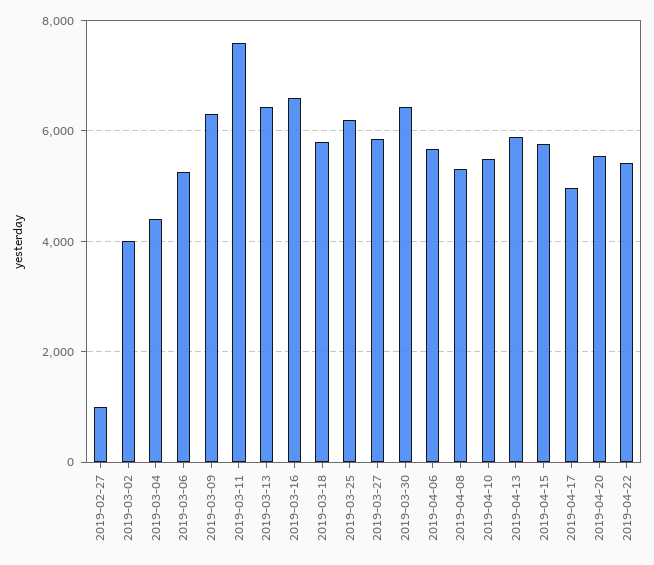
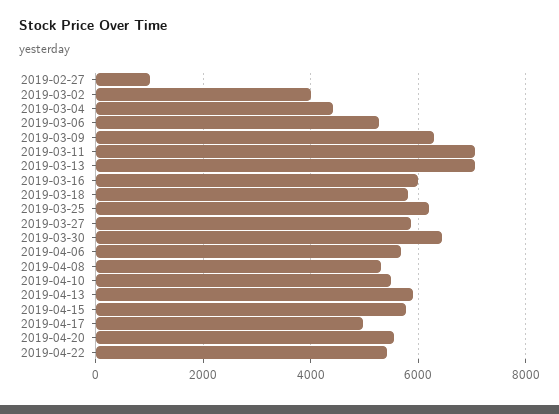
  {
    "2019-02-27": 1000,
    "2019-03-02": 4000,
    "2019-03-04": 4400,
    "2019-03-06": 5200,
    "2019-03-09": 6200,
-   "2019-03-11": 7600,
+   "2019-03-11": 7000,
-   "2019-03-13": 6400,
+   "2019-03-13": 7000,
-   "2019-03-16": 6600,
+   "2019-03-16": 6000,
    "2019-03-18": 5800,
    "2019-03-25": 6200,
    "2019-03-27": 5800,
    "2019-03-30": 6400,
    "2019-04-06": 5600,
    "2019-04-08": 5400,
    "2019-04-10": 5400,
    "2019-04-13": 5800,
    "2019-04-15": 5800,
    "2019-04-17": 5000,
    "2019-04-20": 5600,
    "2019-04-22": 5400
  }

